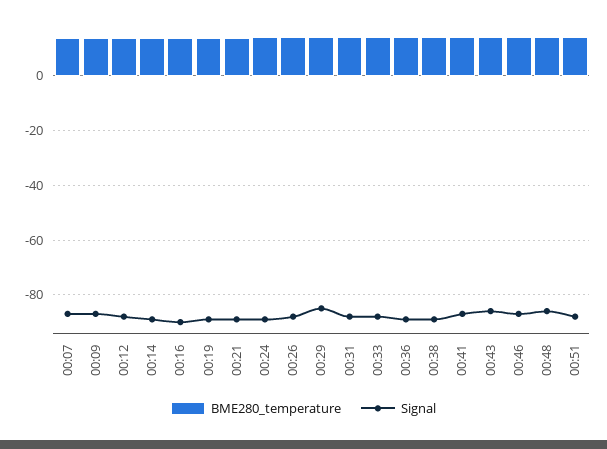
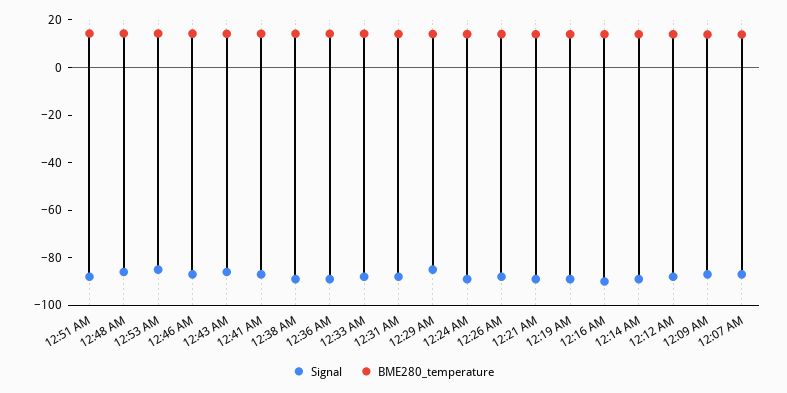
  {
    "BME280_temperature": {
      "00:07": 15,
      "00:09": 15,
      "00:12": 15,
      "00:14": 15,
      "00:16": 15,
      "00:19": 15,
      "00:21": 15,
      "00:24": 15,
      "00:26": 15,
      "00:29": 15,
      "00:31": 15,
      "00:33": 15,
      "00:36": 15,
      "00:38": 15,
      "00:41": 15,
      "00:43": 15,
      "00:46": 15,
      "00:48": 15,
-     "00:51": 15
+     "00:51": 15,
+     "12:53 AM": 15
    },
    "Signal": {
      "00:07": -87.5,
      "00:09": -87.5,
      "00:12": -87.5,
      "00:14": -90,
      "00:16": -90,
      "00:19": -90,
      "00:21": -90,
      "00:24": -90,
      "00:26": -87.5,
      "00:29": -85,
      "00:31": -87.5,
      "00:33": -87.5,
      "00:36": -90,
      "00:38": -90,
      "00:41": -87.5,
      "00:43": -85,
      "00:46": -87.5,
      "00:48": -85,
-     "00:51": -87.5
+     "00:51": -87.5,
+     "12:53 AM": -85
    }
  }

